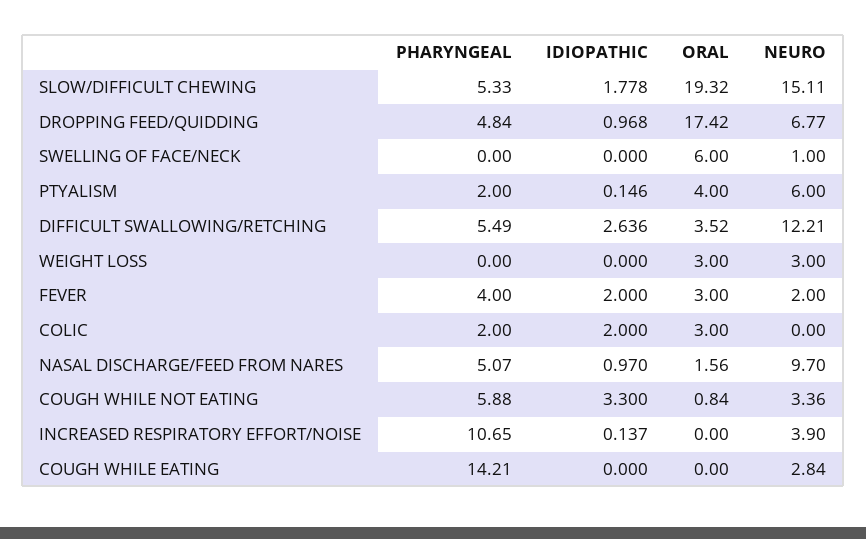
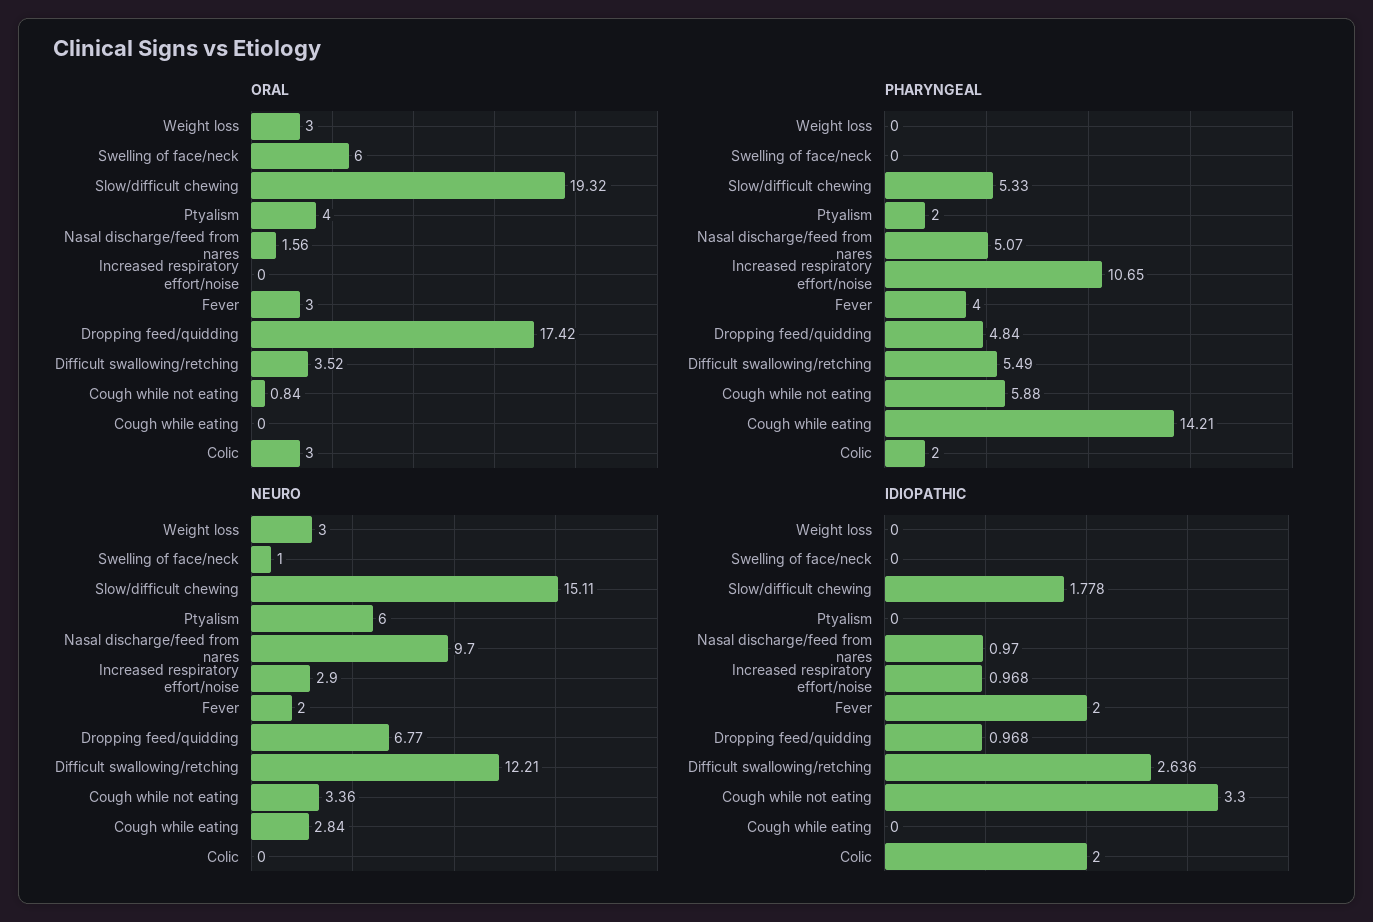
  {
    "PHARYNGEAL": {
      "SLOW/DIFFICULT CHEWING": 5.33,
      "DROPPING FEED/QUIDDING": 4.84,
      "SWELLING OF FACE/NECK": 0,
      "PTYALISM": 2,
      "DIFFICULT SWALLOWING/RETCHING": 5.49,
      "WEIGHT LOSS": 0,
      "FEVER": 4,
      "COLIC": 2,
      "NASAL DISCHARGE/FEED FROM NARES": 5.07,
      "COUGH WHILE NOT EATING": 5.88,
      "INCREASED RESPIRATORY EFFORT/NOISE": 10.65,
      "COUGH WHILE EATING": 14.21
    },
    "IDIOPATHIC": {
      "SLOW/DIFFICULT CHEWING": 1.778,
      "DROPPING FEED/QUIDDING": 0.968,
      "SWELLING OF FACE/NECK": 0,
-     "PTYALISM": 0.146,
+     "PTYALISM": 0,
      "DIFFICULT SWALLOWING/RETCHING": 2.636,
      "WEIGHT LOSS": 0,
      "FEVER": 2,
      "COLIC": 2,
      "NASAL DISCHARGE/FEED FROM NARES": 0.97,
      "COUGH WHILE NOT EATING": 3.3,
-     "INCREASED RESPIRATORY EFFORT/NOISE": 0.137,
+     "INCREASED RESPIRATORY EFFORT/NOISE": 0.968,
      "COUGH WHILE EATING": 0
    },
    "ORAL": {
      "SLOW/DIFFICULT CHEWING": 19.32,
      "DROPPING FEED/QUIDDING": 17.42,
      "SWELLING OF FACE/NECK": 6,
      "PTYALISM": 4,
      "DIFFICULT SWALLOWING/RETCHING": 3.52,
      "WEIGHT LOSS": 3,
      "FEVER": 3,
      "COLIC": 3,
      "NASAL DISCHARGE/FEED FROM NARES": 1.56,
      "COUGH WHILE NOT EATING": 0.84,
      "INCREASED RESPIRATORY EFFORT/NOISE": 0,
      "COUGH WHILE EATING": 0
    },
    "NEURO": {
      "SLOW/DIFFICULT CHEWING": 15.11,
      "DROPPING FEED/QUIDDING": 6.77,
      "SWELLING OF FACE/NECK": 1,
      "PTYALISM": 6,
      "DIFFICULT SWALLOWING/RETCHING": 12.21,
      "WEIGHT LOSS": 3,
      "FEVER": 2,
      "COLIC": 0,
      "NASAL DISCHARGE/FEED FROM NARES": 9.7,
      "COUGH WHILE NOT EATING": 3.36,
-     "INCREASED RESPIRATORY EFFORT/NOISE": 3.9,
+     "INCREASED RESPIRATORY EFFORT/NOISE": 2.9,
      "COUGH WHILE EATING": 2.84
    }
  }

